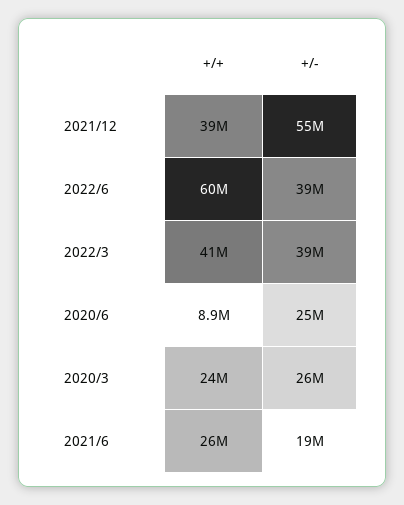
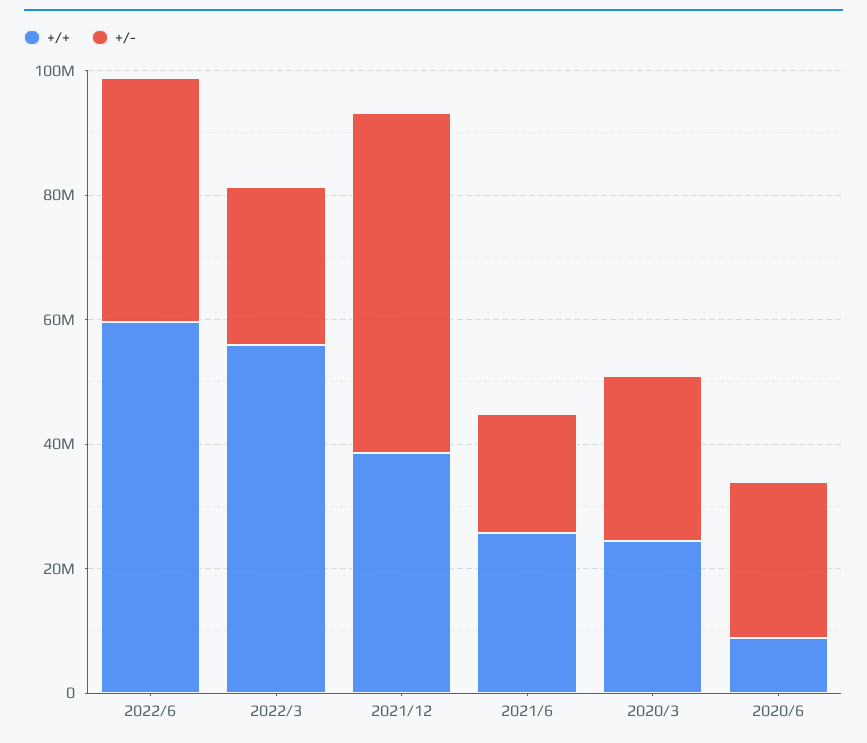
  {
    "+/+": {
      "2021/12": 39000000,
      "2022/6": 60000000,
-     "2022/3": 41000000,
+     "2022/3": 55000000,
      "2020/6": 8900000,
      "2020/3": 24000000,
      "2021/6": 26000000
    },
    "+/-": {
      "2021/12": 55000000,
      "2022/6": 39000000,
-     "2022/3": 39000000,
+     "2022/3": 25000000,
      "2020/6": 25000000,
      "2020/3": 26000000,
      "2021/6": 19000000
    }
  }

